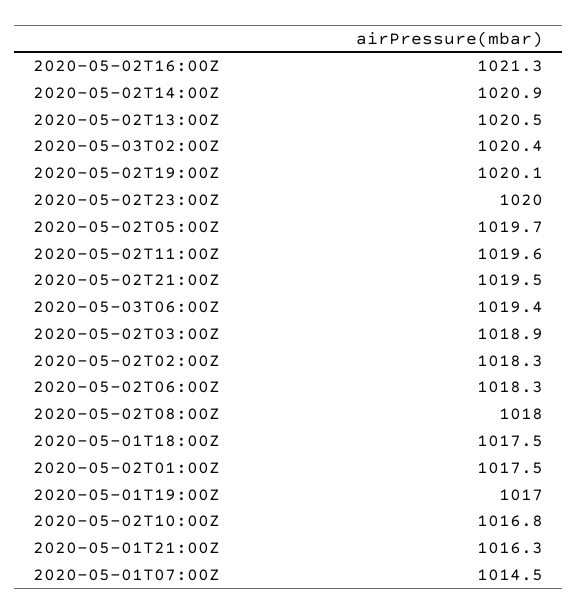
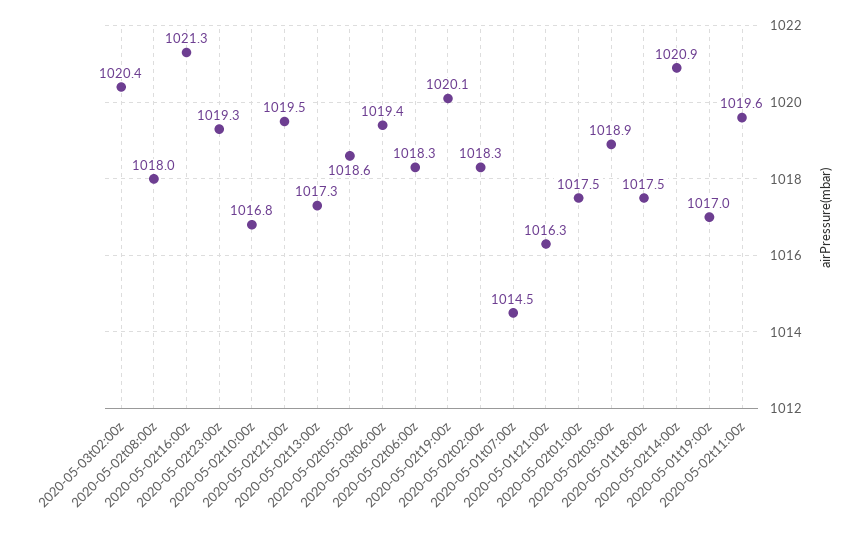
  {
    "2020-05-02T16:00Z": 1021.3,
    "2020-05-02T14:00Z": 1020.9,
-   "2020-05-02T13:00Z": 1020.5,
+   "2020-05-02T13:00Z": 1017.3,
    "2020-05-03T02:00Z": 1020.4,
    "2020-05-02T19:00Z": 1020.1,
-   "2020-05-02T23:00Z": 1020,
+   "2020-05-02T23:00Z": 1019.3,
-   "2020-05-02T05:00Z": 1019.7,
+   "2020-05-02T05:00Z": 1018.6,
    "2020-05-02T11:00Z": 1019.6,
    "2020-05-02T21:00Z": 1019.5,
    "2020-05-03T06:00Z": 1019.4,
    "2020-05-02T03:00Z": 1018.9,
    "2020-05-02T02:00Z": 1018.3,
    "2020-05-02T06:00Z": 1018.3,
    "2020-05-02T08:00Z": 1018,
    "2020-05-01T18:00Z": 1017.5,
    "2020-05-02T01:00Z": 1017.5,
    "2020-05-01T19:00Z": 1017,
    "2020-05-02T10:00Z": 1016.8,
    "2020-05-01T21:00Z": 1016.3,
    "2020-05-01T07:00Z": 1014.5
  }

